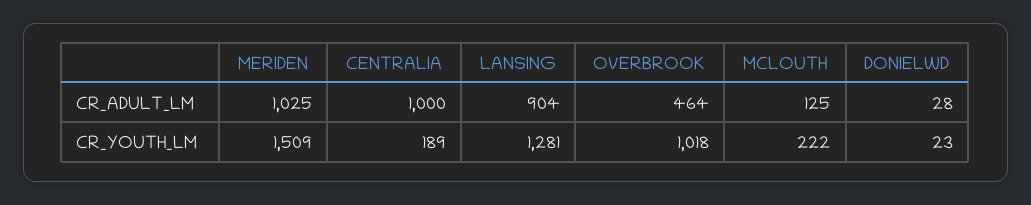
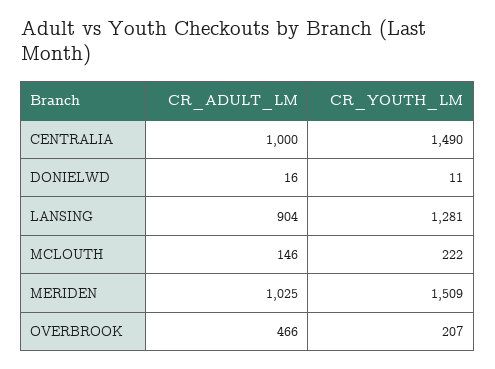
  {
    "MERIDEN": {
      "CR_ADULT_LM": 1025,
      "CR_YOUTH_LM": 1509
    },
    "CENTRALIA": {
      "CR_ADULT_LM": 1000,
-     "CR_YOUTH_LM": 189
+     "CR_YOUTH_LM": 1490
    },
    "LANSING": {
      "CR_ADULT_LM": 904,
      "CR_YOUTH_LM": 1281
    },
    "OVERBROOK": {
-     "CR_ADULT_LM": 464,
+     "CR_ADULT_LM": 466,
-     "CR_YOUTH_LM": 1018
+     "CR_YOUTH_LM": 207
    },
    "MCLOUTH": {
-     "CR_ADULT_LM": 125,
+     "CR_ADULT_LM": 146,
      "CR_YOUTH_LM": 222
    },
    "DONIELWD": {
-     "CR_ADULT_LM": 28,
+     "CR_ADULT_LM": 16,
-     "CR_YOUTH_LM": 23
+     "CR_YOUTH_LM": 11
    }
  }

